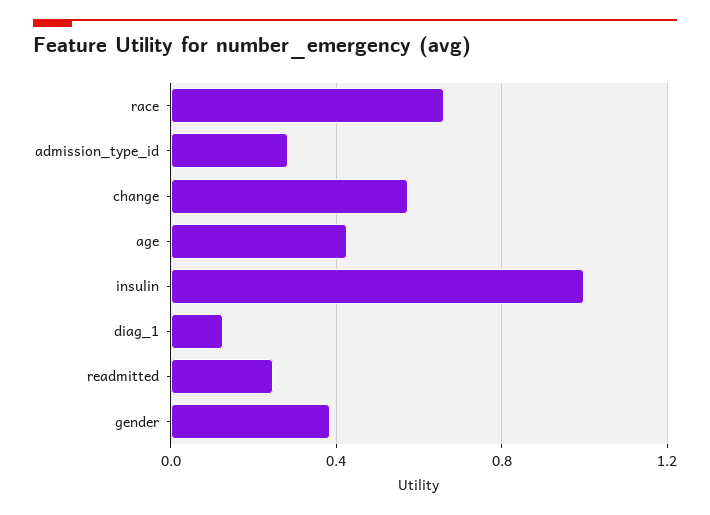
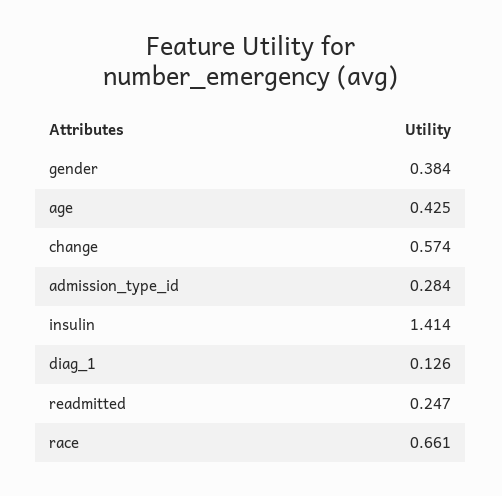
  {
    "race": 0.661,
    "admission_type_id": 0.284,
    "change": 0.574,
    "age": 0.425,
-   "insulin": 1,
+   "insulin": 1.414,
    "diag_1": 0.126,
    "readmitted": 0.247,
    "gender": 0.384
  }

